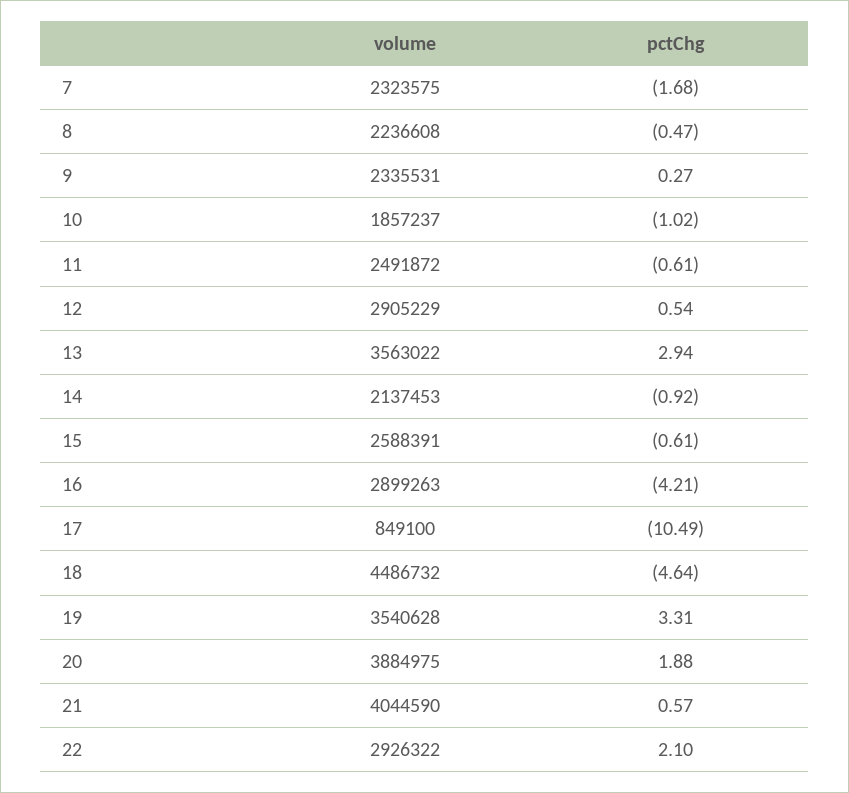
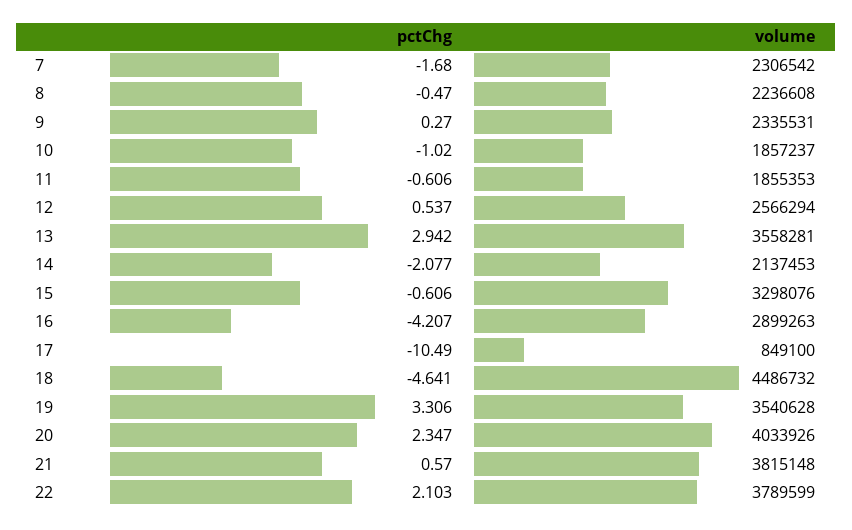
  {
    "volume": {
-     "7": 2323575,
+     "7": 2306542,
      "8": 2236608,
      "9": 2335531,
      "10": 1857237,
-     "11": 2491872,
+     "11": 1855353,
-     "12": 2905229,
+     "12": 2566294,
-     "13": 3563022,
+     "13": 3558281,
      "14": 2137453,
-     "15": 2588391,
+     "15": 3298076,
      "16": 2899263,
      "17": 849100,
      "18": 4486732,
      "19": 3540628,
-     "20": 3884975,
+     "20": 4033926,
-     "21": 4044590,
+     "21": 3815148,
-     "22": 2926322
+     "22": 3789599
    },
    "pctChg": {
      "7": -1.68,
      "8": -0.47,
      "9": 0.27,
      "10": -1.02,
      "11": -0.606,
      "12": 0.537,
      "13": 2.942,
-     "14": -0.92,
+     "14": -2.077,
      "15": -0.606,
      "16": -4.207,
      "17": -10.49,
      "18": -4.641,
      "19": 3.306,
-     "20": 1.88,
+     "20": 2.347,
      "21": 0.57,
      "22": 2.103
    }
  }

